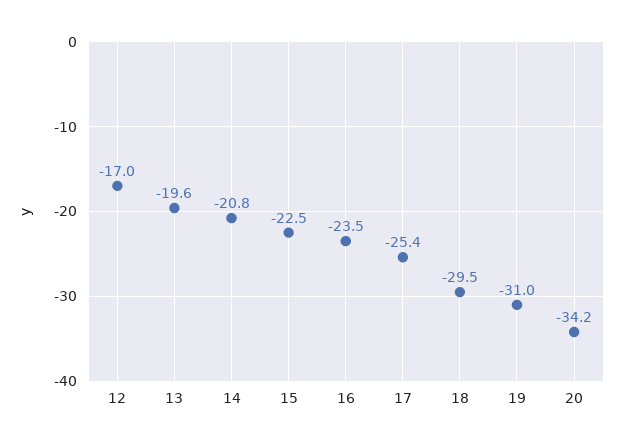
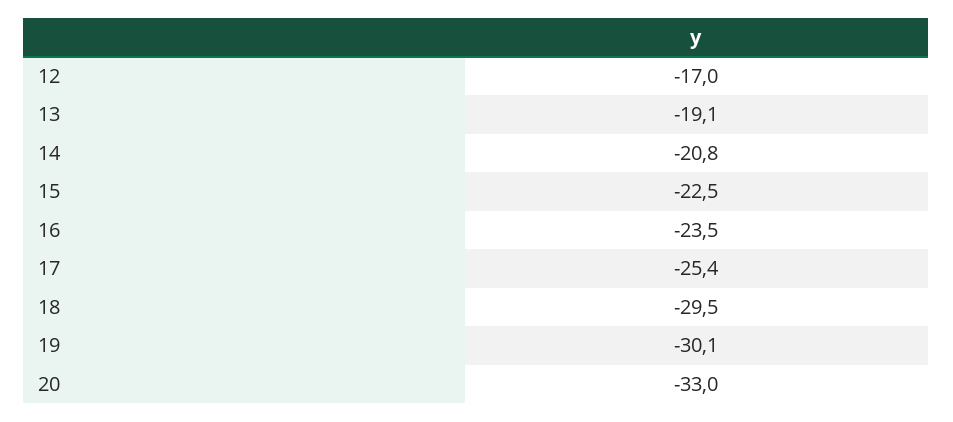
  {
    "12": -17,
-   "13": -19.6,
+   "13": -19.1,
    "14": -20.8,
    "15": -22.5,
    "16": -23.5,
    "17": -25.4,
    "18": -29.5,
-   "19": -31,
+   "19": -30.1,
-   "20": -34.2
+   "20": -33
  }

